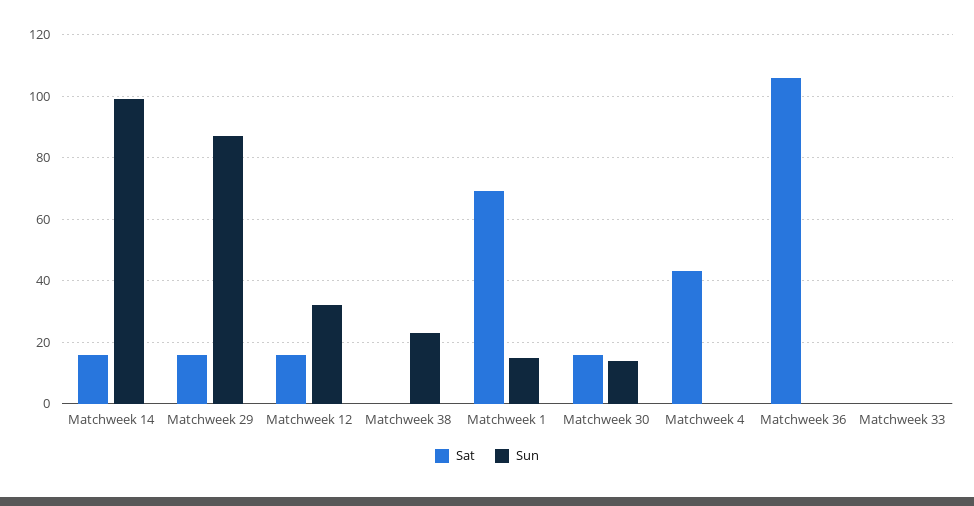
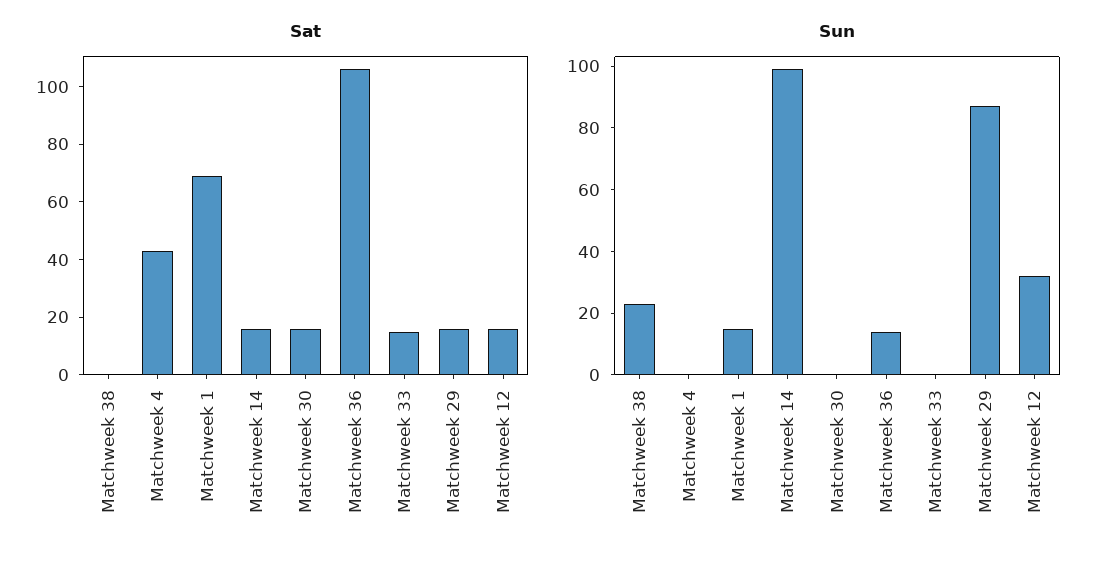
  {
    "Sat": {
      "Matchweek 14": 15,
      "Matchweek 29": 15,
      "Matchweek 12": 15,
      "Matchweek 38": 0,
      "Matchweek 1": 70,
      "Matchweek 30": 15,
      "Matchweek 4": 45,
      "Matchweek 36": 105,
-     "Matchweek 33": 0
+     "Matchweek 33": 15
    },
    "Sun": {
      "Matchweek 14": 100,
      "Matchweek 29": 85,
      "Matchweek 12": 30,
      "Matchweek 38": 25,
      "Matchweek 1": 15,
-     "Matchweek 30": 15,
+     "Matchweek 30": 0,
      "Matchweek 4": 0,
-     "Matchweek 36": 0,
+     "Matchweek 36": 15,
      "Matchweek 33": 0
    }
  }

